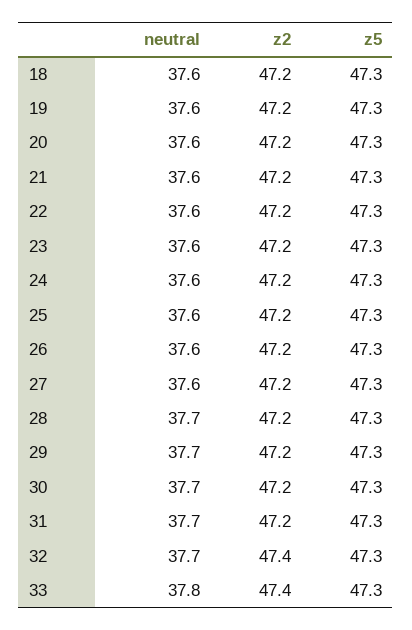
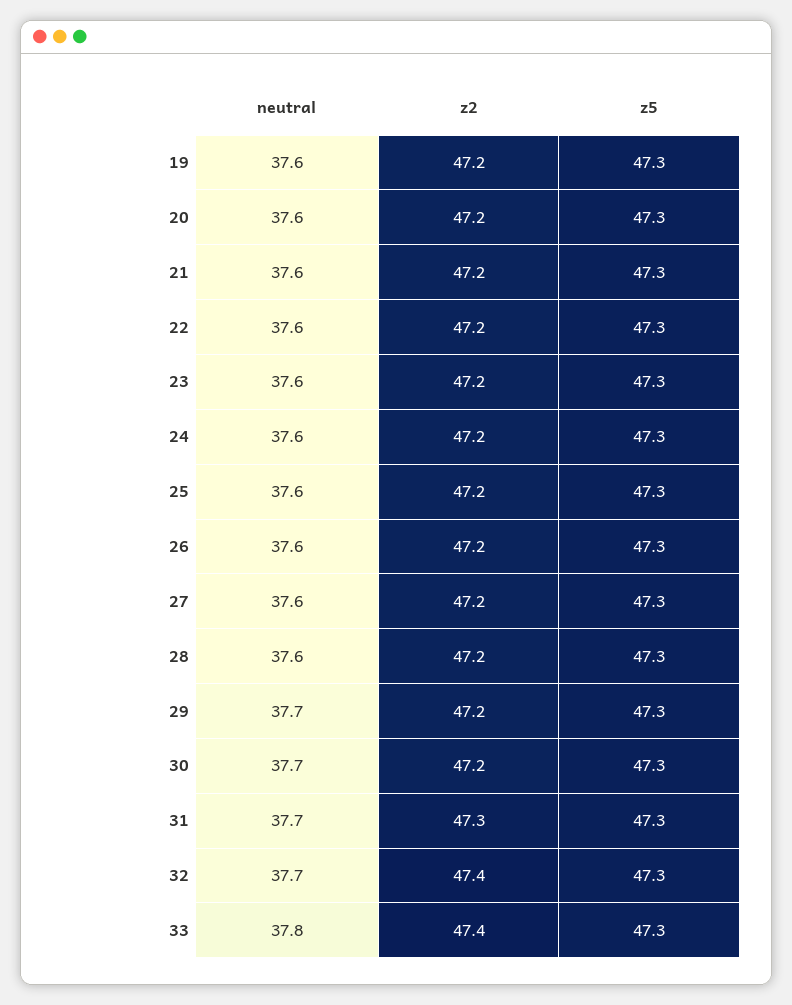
  {
    "neutral": {
-     "18": 37.6,
      "19": 37.6,
      "20": 37.6,
      "21": 37.6,
      "22": 37.6,
      "23": 37.6,
      "24": 37.6,
      "25": 37.6,
      "26": 37.6,
      "27": 37.6,
-     "28": 37.7,
+     "28": 37.6,
      "29": 37.7,
      "30": 37.7,
      "31": 37.7,
      "32": 37.7,
      "33": 37.8
    },
    "z2": {
-     "18": 47.2,
      "19": 47.2,
      "20": 47.2,
      "21": 47.2,
      "22": 47.2,
      "23": 47.2,
      "24": 47.2,
      "25": 47.2,
      "26": 47.2,
      "27": 47.2,
      "28": 47.2,
      "29": 47.2,
      "30": 47.2,
-     "31": 47.2,
+     "31": 47.3,
      "32": 47.4,
      "33": 47.4
    },
    "z5": {
-     "18": 47.3,
      "19": 47.3,
      "20": 47.3,
      "21": 47.3,
      "22": 47.3,
      "23": 47.3,
      "24": 47.3,
      "25": 47.3,
      "26": 47.3,
      "27": 47.3,
      "28": 47.3,
      "29": 47.3,
      "30": 47.3,
      "31": 47.3,
      "32": 47.3,
      "33": 47.3
    }
  }

